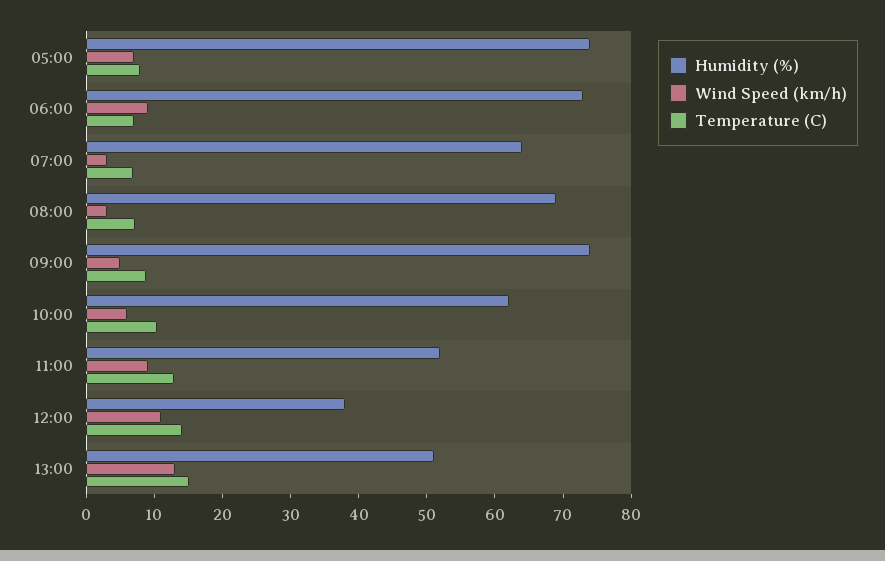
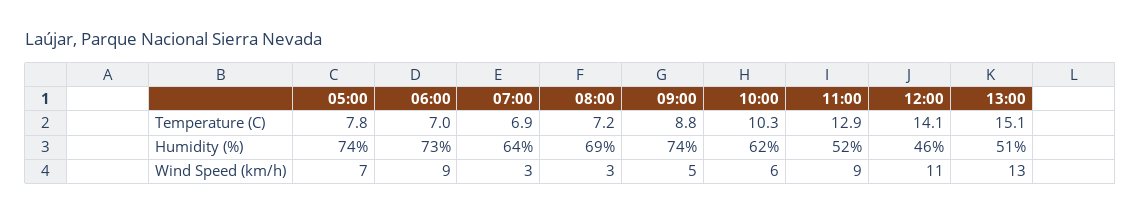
  {
    "Humidity (%)": {
      "05:00": 74,
      "06:00": 73,
      "07:00": 64,
      "08:00": 69,
      "09:00": 74,
      "10:00": 62,
      "11:00": 52,
-     "12:00": 38,
+     "12:00": 46,
      "13:00": 51
    },
    "Wind Speed (km/h)": {
      "05:00": 7,
      "06:00": 9,
      "07:00": 3,
      "08:00": 3,
      "09:00": 5,
      "10:00": 6,
      "11:00": 9,
      "12:00": 11,
      "13:00": 13
    },
    "Temperature (C)": {
      "05:00": 7.8,
      "06:00": 7,
      "07:00": 6.9,
      "08:00": 7.2,
      "09:00": 8.8,
      "10:00": 10.3,
      "11:00": 12.9,
      "12:00": 14.1,
      "13:00": 15.1
    }
  }

